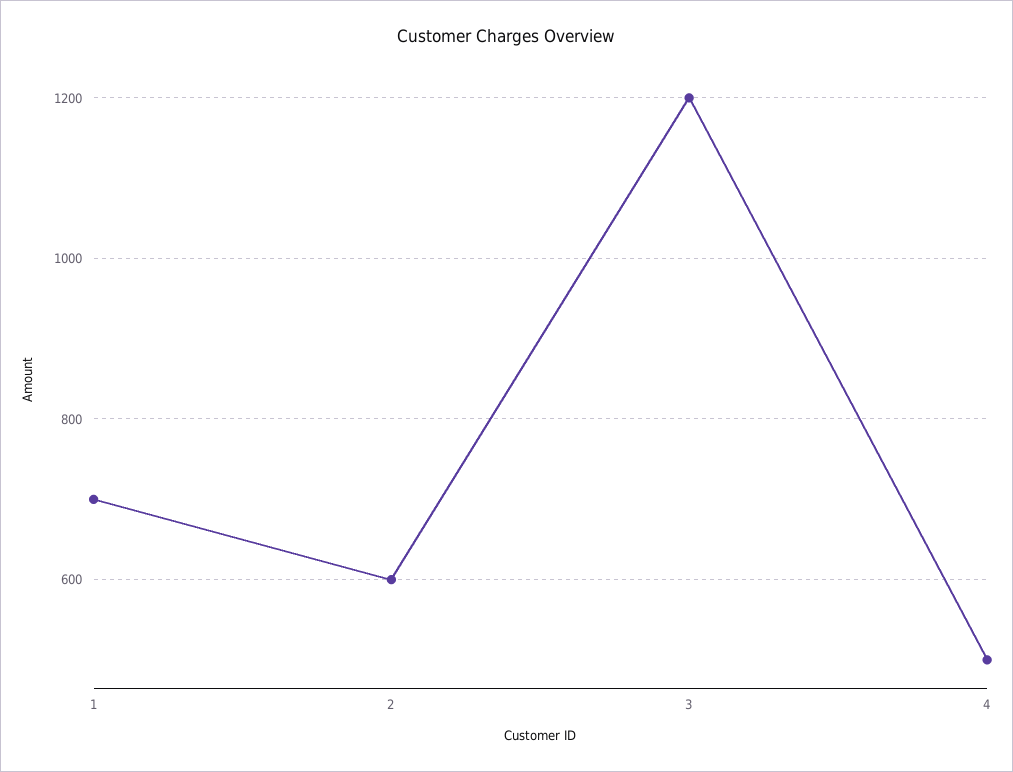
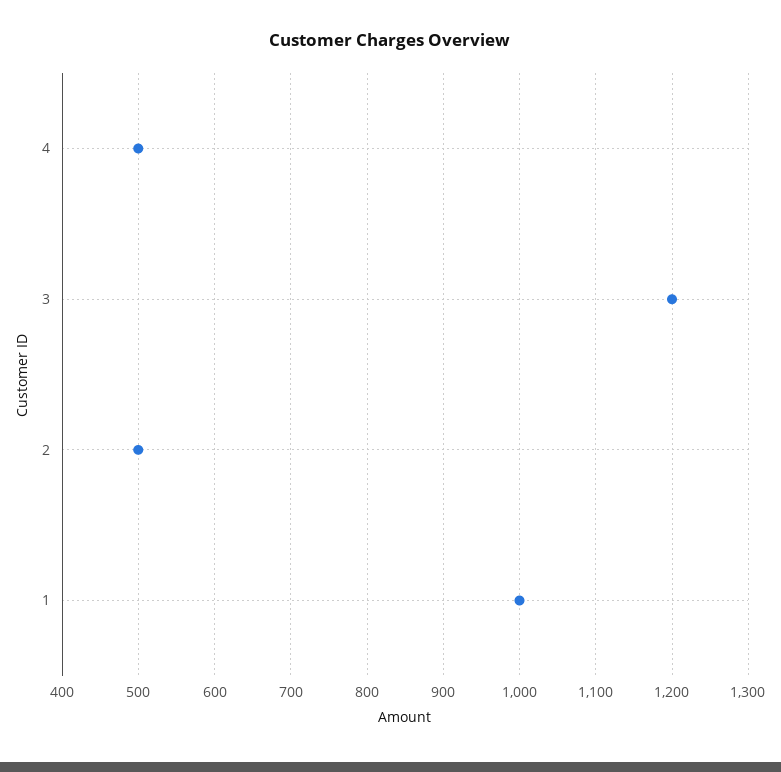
  {
-   "1": 700,
+   "1": 1000,
-   "2": 600,
+   "2": 500,
    "3": 1200,
    "4": 500
  }

